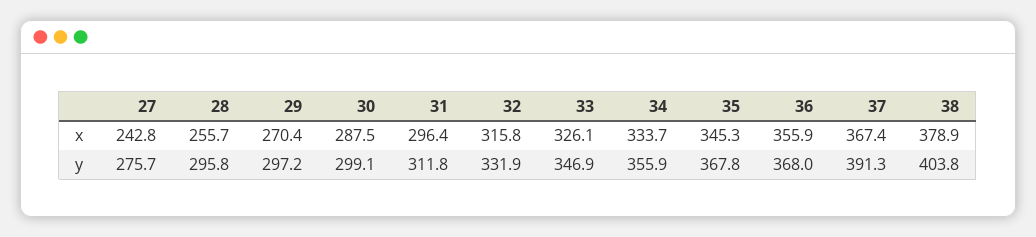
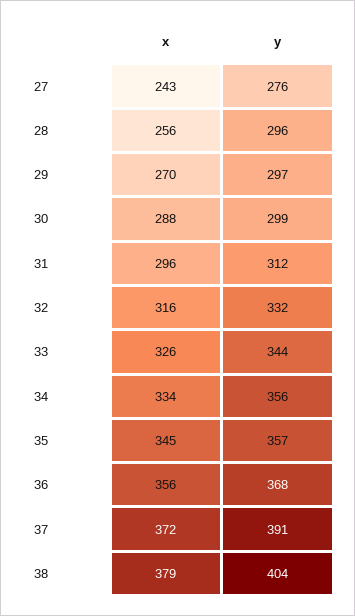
  {
    "27": {
      "x": 242.8,
      "y": 275.7
    },
    "28": {
      "x": 255.7,
      "y": 295.8
    },
    "29": {
      "x": 270.4,
      "y": 297.2
    },
    "30": {
      "x": 287.5,
      "y": 299.1
    },
    "31": {
      "x": 296.4,
      "y": 311.8
    },
    "32": {
      "x": 315.8,
      "y": 331.9
    },
    "33": {
      "x": 326.1,
-     "y": 346.9
+     "y": 344
    },
    "34": {
      "x": 333.7,
      "y": 355.9
    },
    "35": {
      "x": 345.3,
-     "y": 367.8
+     "y": 357
    },
    "36": {
      "x": 355.9,
      "y": 368
    },
    "37": {
-     "x": 367.4,
+     "x": 372,
      "y": 391.3
    },
    "38": {
      "x": 378.9,
      "y": 403.8
    }
  }

